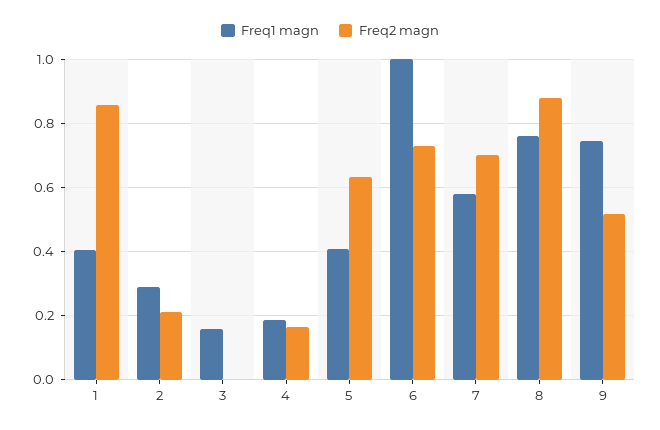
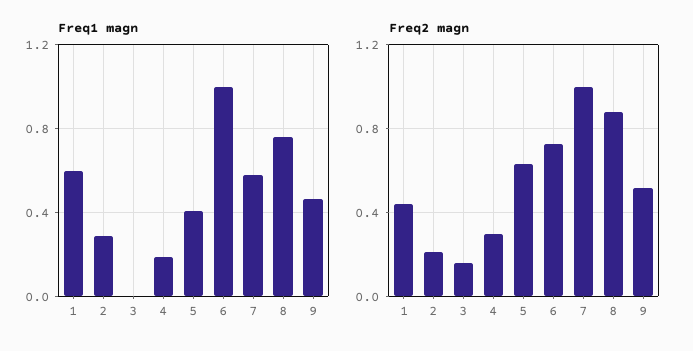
  {
    "Freq1 magn": {
-     "1": 0.4,
+     "1": 0.6,
      "2": 0.28,
-     "3": 0.16,
+     "3": 0,
      "4": 0.18,
      "5": 0.4,
      "6": 1,
      "7": 0.58,
      "8": 0.76,
-     "9": 0.74
+     "9": 0.45
    },
    "Freq2 magn": {
-     "1": 0.86,
+     "1": 0.45,
      "2": 0.22,
-     "3": 0,
+     "3": 0.15,
-     "4": 0.16,
+     "4": 0.3,
      "5": 0.64,
      "6": 0.72,
-     "7": 0.7,
+     "7": 1,
      "8": 0.88,
      "9": 0.52
    }
  }

